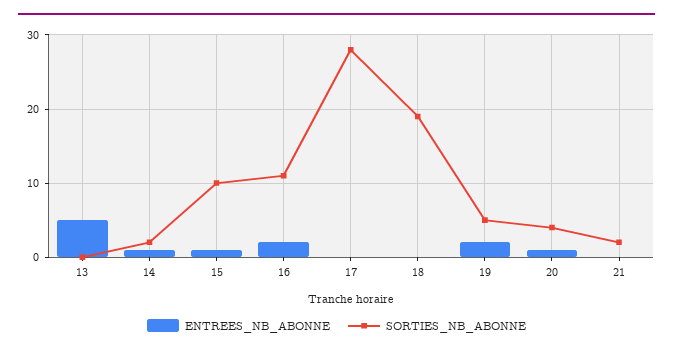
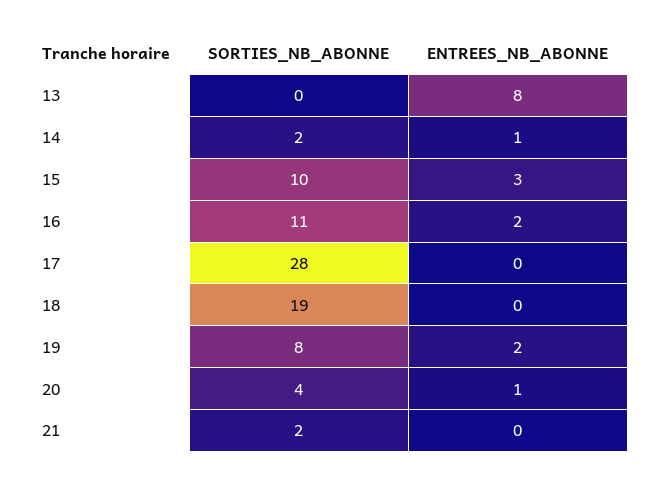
  {
    "ENTREES_NB_ABONNE": {
-     "13": 5,
+     "13": 8,
      "14": 1,
-     "15": 1,
+     "15": 3,
      "16": 2,
      "17": 0,
      "18": 0,
      "19": 2,
      "20": 1,
      "21": 0
    },
    "SORTIES_NB_ABONNE": {
      "13": 0,
      "14": 2,
      "15": 10,
      "16": 11,
      "17": 28,
      "18": 19,
-     "19": 5,
+     "19": 8,
      "20": 4,
      "21": 2
    }
  }

